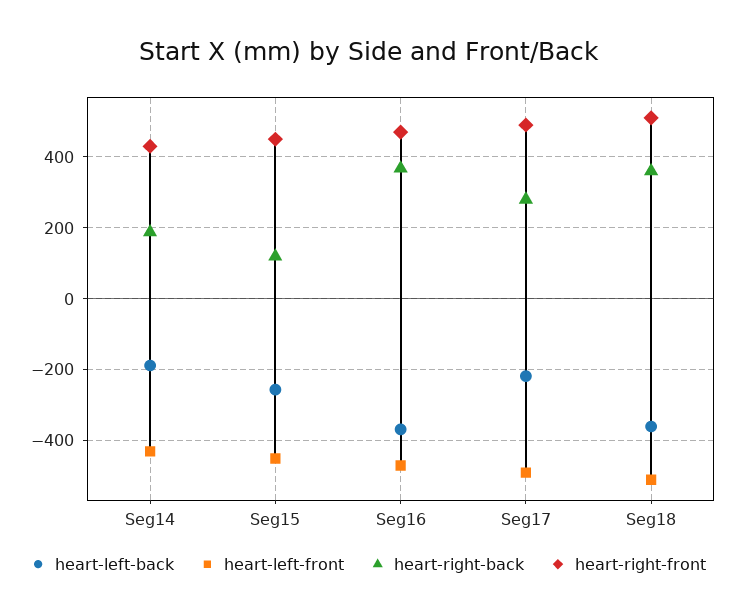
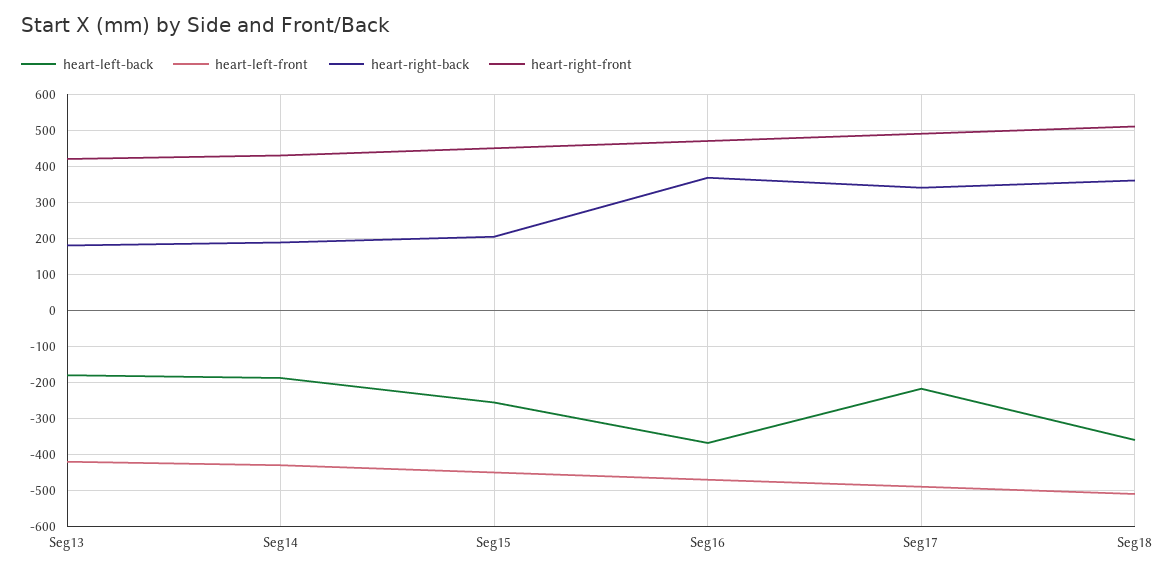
  {
    "heart-left-back": {
      "Seg14": -180,
      "Seg15": -260,
      "Seg16": -360,
      "Seg17": -220,
-     "Seg18": -360
+     "Seg18": -360,
+     "Seg13": -180
    },
    "heart-left-front": {
      "Seg14": -440,
      "Seg15": -460,
      "Seg16": -480,
      "Seg17": -500,
-     "Seg18": -520
+     "Seg18": -520,
+     "Seg13": -420
    },
    "heart-right-back": {
      "Seg14": 180,
-     "Seg15": 120,
+     "Seg15": 200,
      "Seg16": 360,
-     "Seg17": 280,
+     "Seg17": 340,
-     "Seg18": 360
+     "Seg18": 360,
+     "Seg13": 180
    },
    "heart-right-front": {
      "Seg14": 440,
      "Seg15": 460,
      "Seg16": 480,
      "Seg17": 500,
-     "Seg18": 520
+     "Seg18": 520,
+     "Seg13": 420
    }
  }

